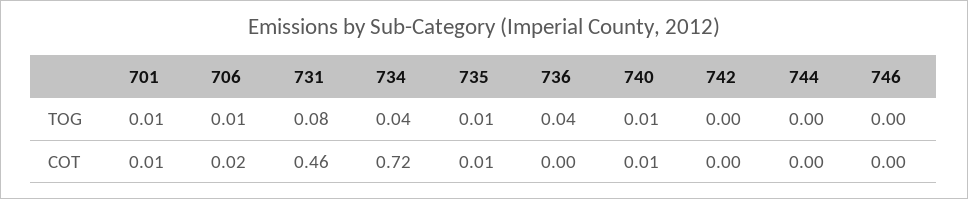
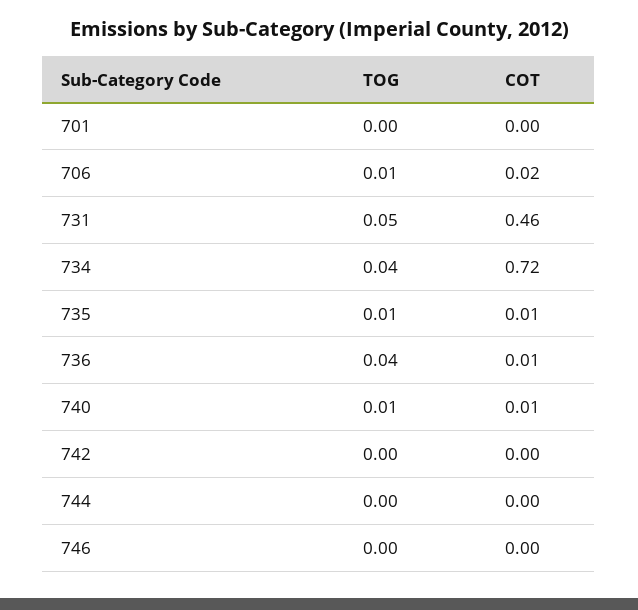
  {
    "701": {
-     "TOG": 0.01,
+     "TOG": 0,
-     "COT": 0.01
+     "COT": 0
    },
    "706": {
      "TOG": 0.01,
      "COT": 0.02
    },
    "731": {
-     "TOG": 0.08,
+     "TOG": 0.05,
      "COT": 0.46
    },
    "734": {
      "TOG": 0.04,
      "COT": 0.72
    },
    "735": {
      "TOG": 0.01,
      "COT": 0.01
    },
    "736": {
      "TOG": 0.04,
-     "COT": 0
+     "COT": 0.01
    },
    "740": {
      "TOG": 0.01,
      "COT": 0.01
    },
    "742": {
      "TOG": 0,
      "COT": 0
    },
    "744": {
      "TOG": 0,
      "COT": 0
    },
    "746": {
      "TOG": 0,
      "COT": 0
    }
  }

